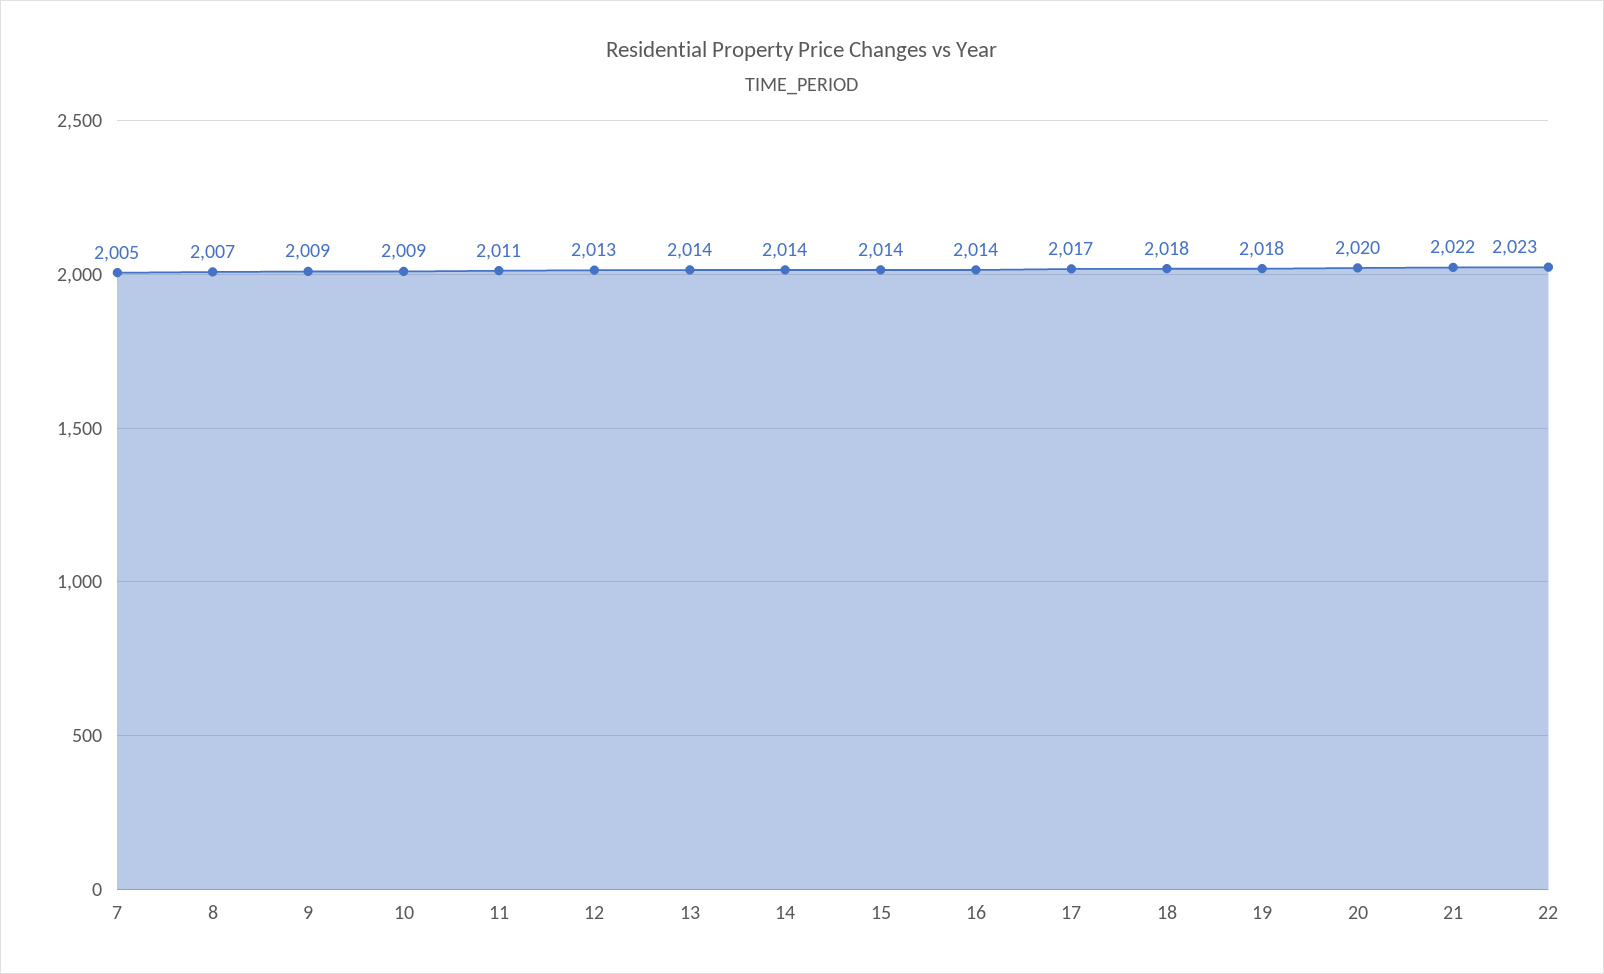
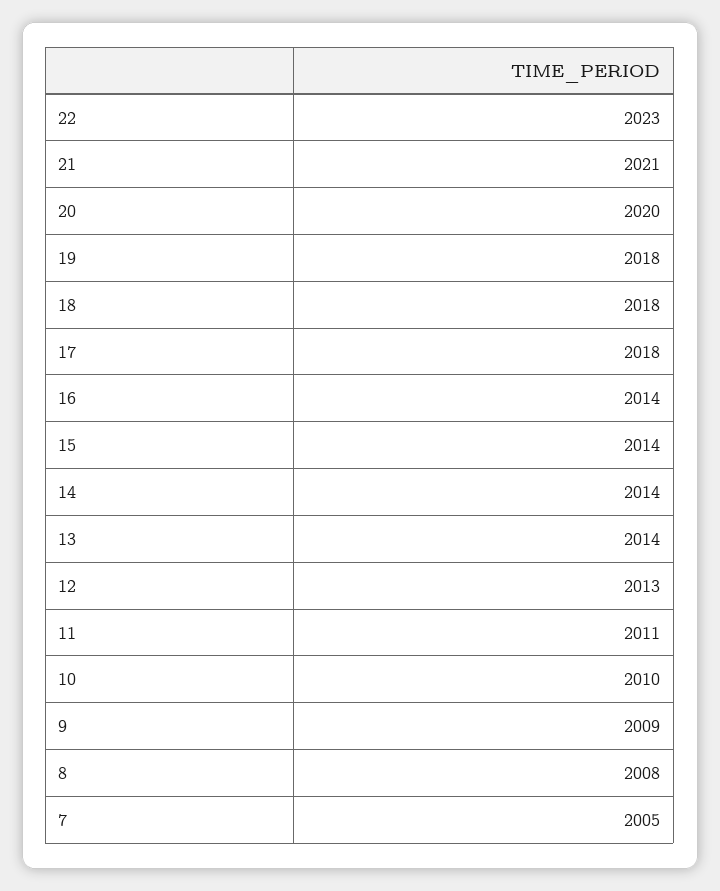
  {
    "7": 2005,
-   "8": 2007,
+   "8": 2008,
    "9": 2009,
-   "10": 2009,
+   "10": 2010,
    "11": 2011,
    "12": 2013,
    "13": 2014,
    "14": 2014,
    "15": 2014,
    "16": 2014,
-   "17": 2017,
+   "17": 2018,
    "18": 2018,
    "19": 2018,
    "20": 2020,
-   "21": 2022,
+   "21": 2021,
    "22": 2023
  }

